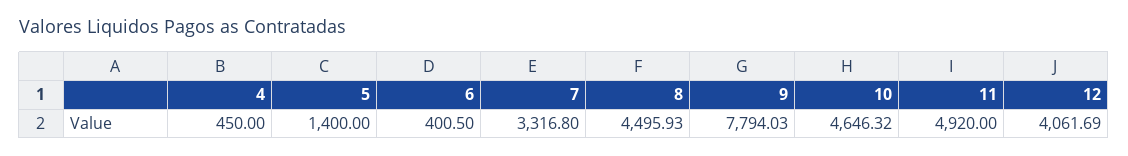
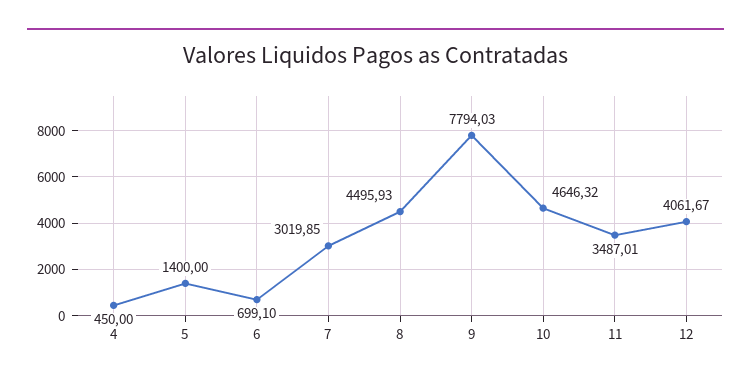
  {
    "4": 450,
    "5": 1400,
-   "6": 400.5,
+   "6": 699.1,
-   "7": 3316.8,
+   "7": 3019.85,
    "8": 4495.93,
    "9": 7794.03,
    "10": 4646.32,
-   "11": 4920,
+   "11": 3487.01,
-   "12": 4061.69
+   "12": 4061.67
  }

